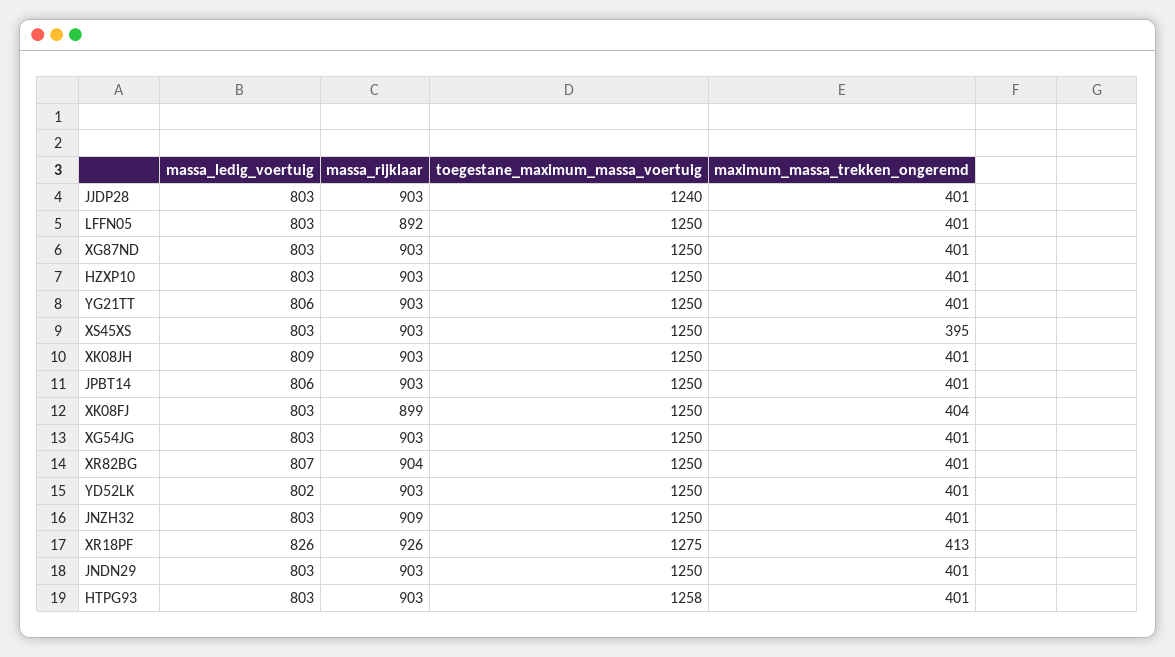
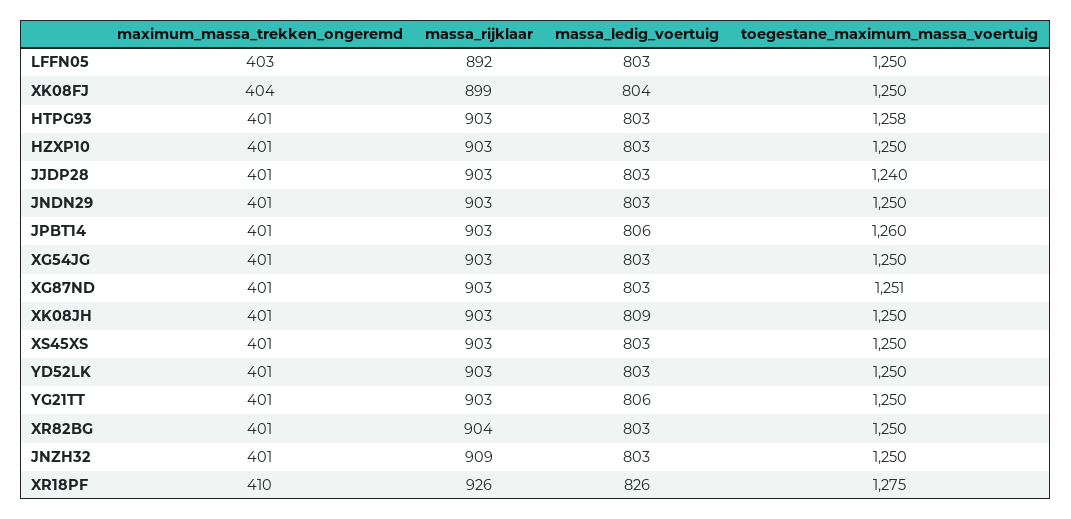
  {
    "massa_ledig_voertuig": {
      "JJDP28": 803,
      "LFFN05": 803,
      "XG87ND": 803,
      "HZXP10": 803,
      "YG21TT": 806,
      "XS45XS": 803,
      "XK08JH": 809,
      "JPBT14": 806,
-     "XK08FJ": 803,
+     "XK08FJ": 804,
      "XG54JG": 803,
-     "XR82BG": 807,
+     "XR82BG": 803,
-     "YD52LK": 802,
+     "YD52LK": 803,
      "JNZH32": 803,
      "XR18PF": 826,
      "JNDN29": 803,
      "HTPG93": 803
    },
    "massa_rijklaar": {
      "JJDP28": 903,
      "LFFN05": 892,
      "XG87ND": 903,
      "HZXP10": 903,
      "YG21TT": 903,
      "XS45XS": 903,
      "XK08JH": 903,
      "JPBT14": 903,
      "XK08FJ": 899,
      "XG54JG": 903,
      "XR82BG": 904,
      "YD52LK": 903,
      "JNZH32": 909,
      "XR18PF": 926,
      "JNDN29": 903,
      "HTPG93": 903
    },
    "toegestane_maximum_massa_voertuig": {
      "JJDP28": 1240,
      "LFFN05": 1250,
-     "XG87ND": 1250,
+     "XG87ND": 1251,
      "HZXP10": 1250,
      "YG21TT": 1250,
      "XS45XS": 1250,
      "XK08JH": 1250,
-     "JPBT14": 1250,
+     "JPBT14": 1260,
      "XK08FJ": 1250,
      "XG54JG": 1250,
      "XR82BG": 1250,
      "YD52LK": 1250,
      "JNZH32": 1250,
      "XR18PF": 1275,
      "JNDN29": 1250,
      "HTPG93": 1258
    },
    "maximum_massa_trekken_ongeremd": {
      "JJDP28": 401,
-     "LFFN05": 401,
+     "LFFN05": 403,
      "XG87ND": 401,
      "HZXP10": 401,
      "YG21TT": 401,
-     "XS45XS": 395,
+     "XS45XS": 401,
      "XK08JH": 401,
      "JPBT14": 401,
      "XK08FJ": 404,
      "XG54JG": 401,
      "XR82BG": 401,
      "YD52LK": 401,
      "JNZH32": 401,
-     "XR18PF": 413,
+     "XR18PF": 410,
      "JNDN29": 401,
      "HTPG93": 401
    }
  }

